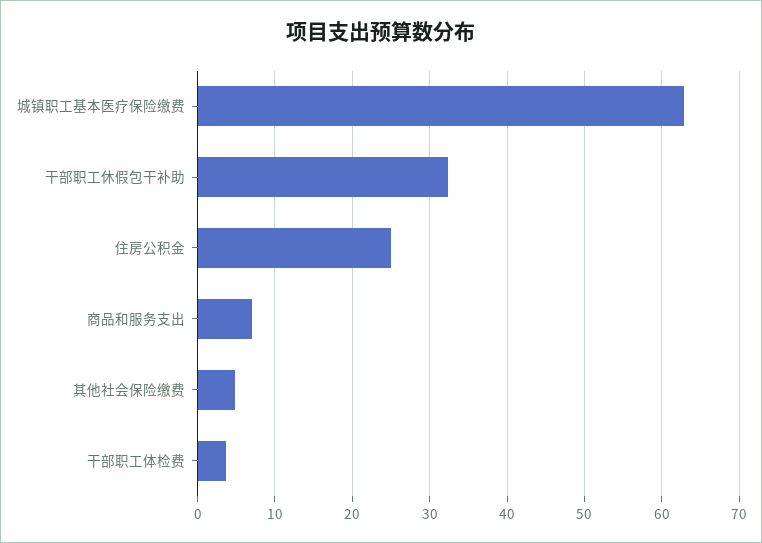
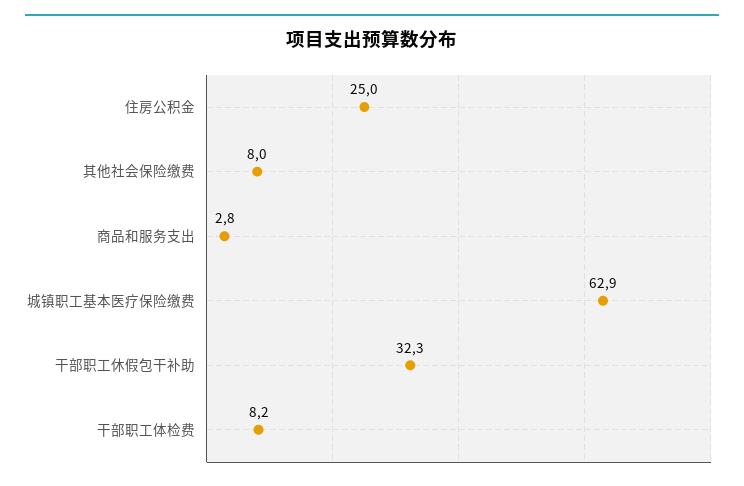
  {
    "城镇职工基本医疗保险缴费": 62.9,
    "干部职工休假包干补助": 32.3,
    "住房公积金": 25,
-   "商品和服务支出": 7,
+   "商品和服务支出": 2.8,
-   "其他社会保险缴费": 5,
+   "其他社会保险缴费": 8,
-   "干部职工体检费": 4
+   "干部职工体检费": 8.2
  }

